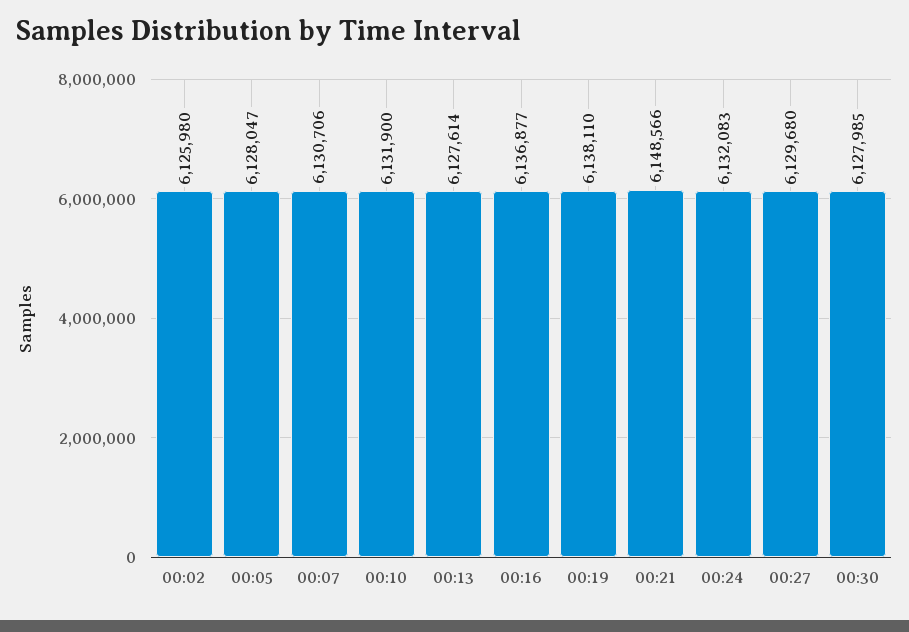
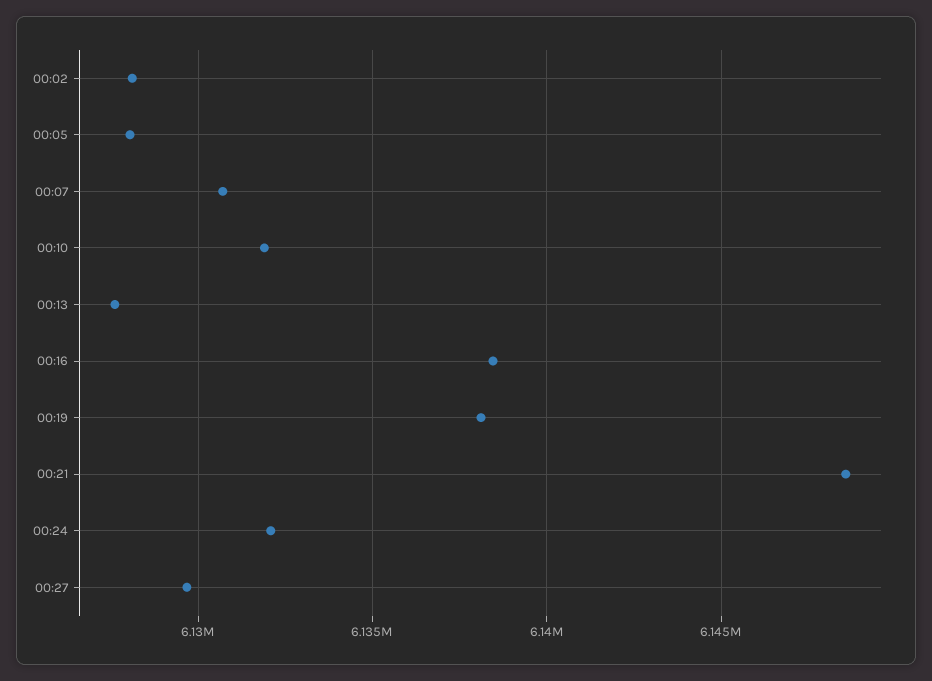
  {
-   "00:02": 6125980,
+   "00:02": 6128000,
    "00:05": 6128047,
    "00:07": 6130706,
    "00:10": 6131900,
    "00:13": 6127614,
-   "00:16": 6136877,
+   "00:16": 6138500,
    "00:19": 6138110,
    "00:21": 6148566,
    "00:24": 6132083,
-   "00:27": 6129680,
+   "00:27": 6129680
-   "00:30": 6127985
  }

